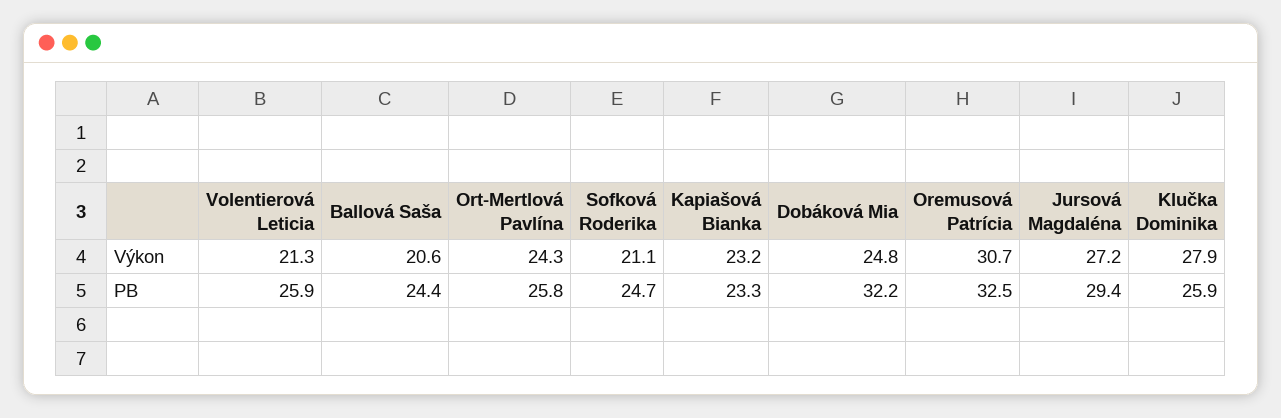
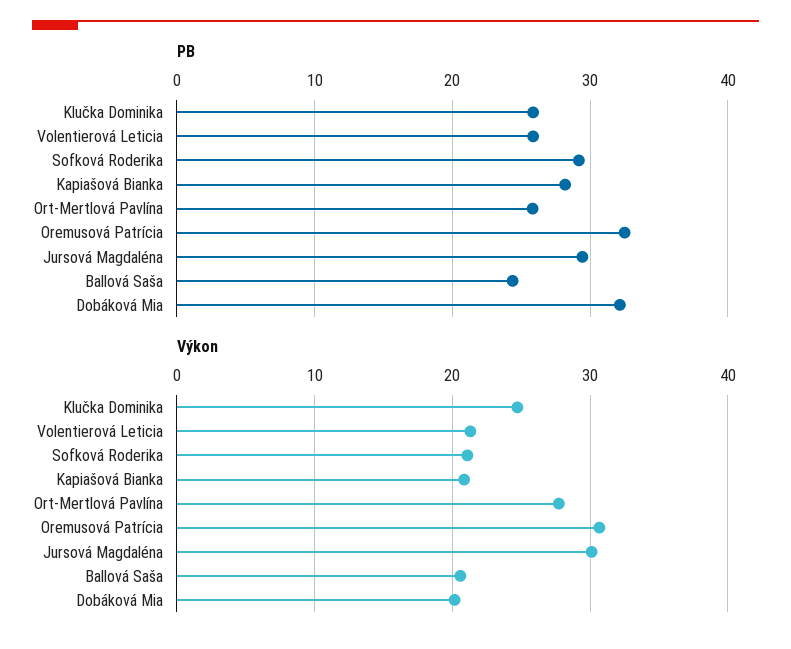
  {
    "Výkon": {
      "Volentierová Leticia": 21.3,
      "Ballová Saša": 20.6,
-     "Ort-Mertlová Pavlína": 24.3,
+     "Ort-Mertlová Pavlína": 28,
      "Sofková Roderika": 21.1,
-     "Kapiašová Bianka": 23.2,
+     "Kapiašová Bianka": 21,
-     "Dobáková Mia": 24.8,
+     "Dobáková Mia": 20,
      "Oremusová Patrícia": 30.7,
-     "Jursová Magdaléna": 27.2,
+     "Jursová Magdaléna": 30,
-     "Klučka Dominika": 27.9
+     "Klučka Dominika": 25
    },
    "PB": {
      "Volentierová Leticia": 25.9,
      "Ballová Saša": 24.4,
      "Ort-Mertlová Pavlína": 25.8,
-     "Sofková Roderika": 24.7,
+     "Sofková Roderika": 29,
-     "Kapiašová Bianka": 23.3,
+     "Kapiašová Bianka": 28,
      "Dobáková Mia": 32.2,
      "Oremusová Patrícia": 32.5,
      "Jursová Magdaléna": 29.4,
      "Klučka Dominika": 25.9
    }
  }

